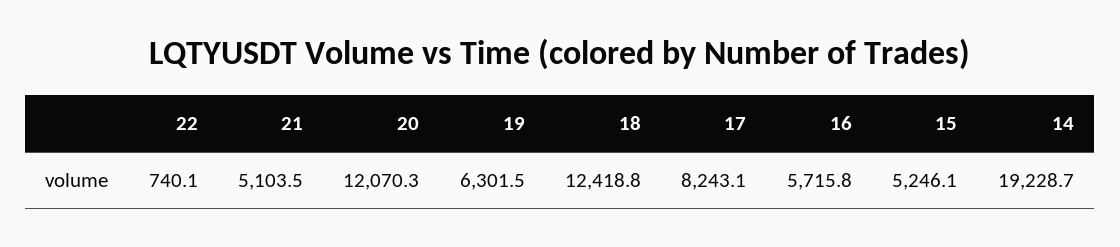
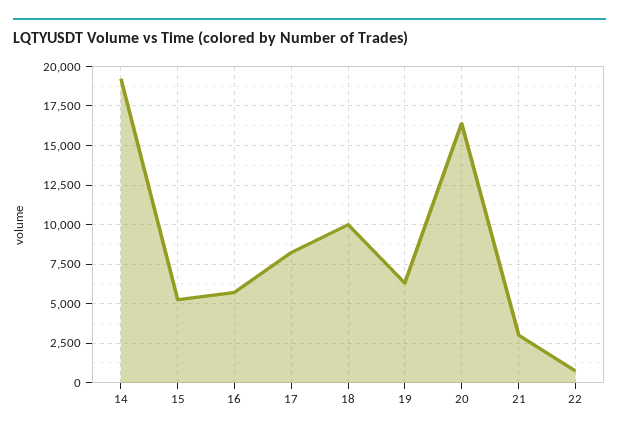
  {
    "22": 740.1,
-   "21": 5103.5,
+   "21": 3000,
-   "20": 12070.3,
+   "20": 16500,
    "19": 6301.5,
-   "18": 12418.8,
+   "18": 10000,
    "17": 8243.1,
    "16": 5715.8,
    "15": 5246.1,
    "14": 19228.7
  }

